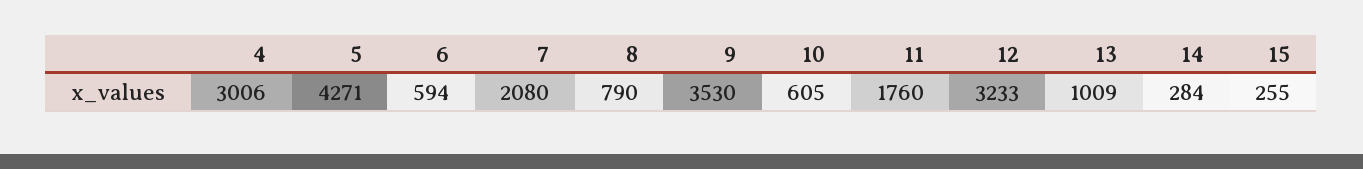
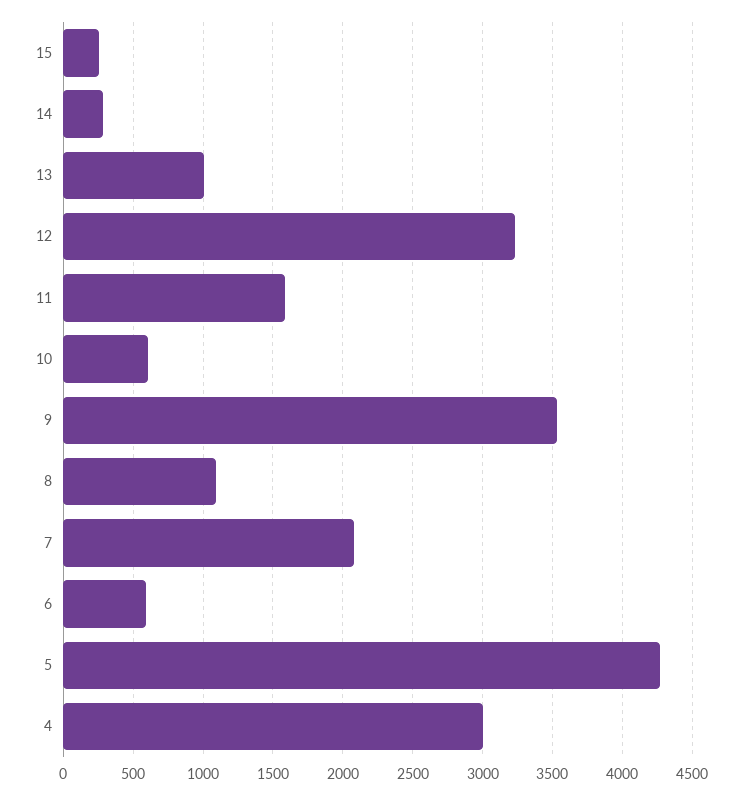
  {
    "4": 3006,
    "5": 4271,
    "6": 594,
    "7": 2080,
-   "8": 790,
+   "8": 1100,
    "9": 3530,
    "10": 605,
-   "11": 1760,
+   "11": 1600,
    "12": 3233,
    "13": 1009,
    "14": 284,
    "15": 255
  }

